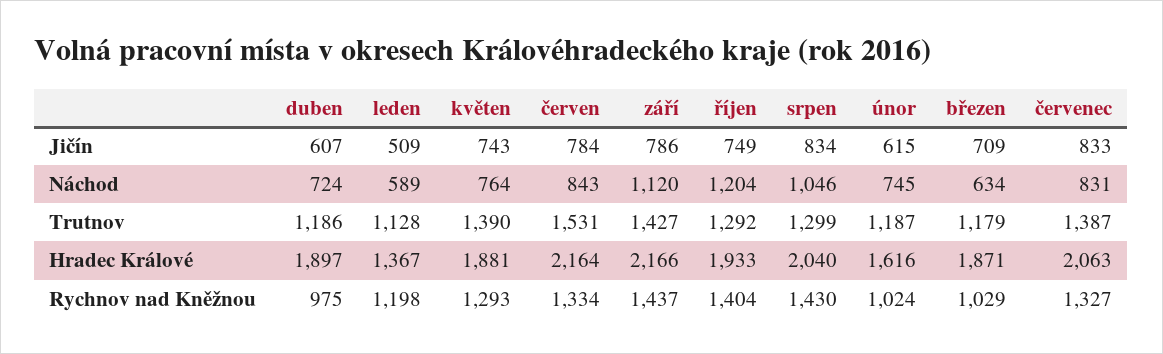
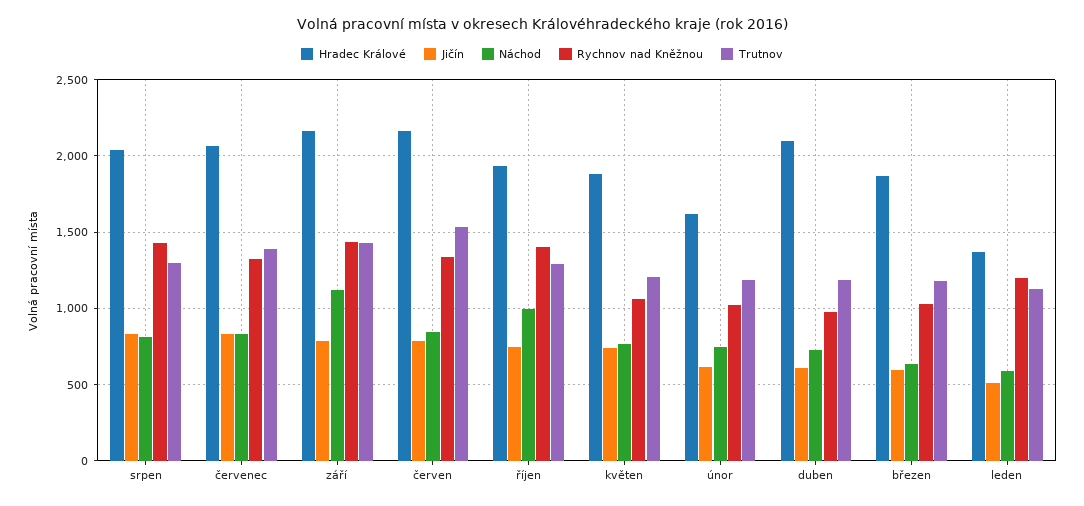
  {
    "Jičín": {
      "duben": 607,
      "leden": 509,
      "květen": 743,
      "červen": 784,
      "září": 786,
      "říjen": 749,
      "srpen": 834,
      "únor": 615,
-     "březen": 709,
+     "březen": 600,
      "červenec": 833
    },
    "Náchod": {
      "duben": 724,
      "leden": 589,
      "květen": 764,
      "červen": 843,
      "září": 1120,
-     "říjen": 1204,
+     "říjen": 1000,
-     "srpen": 1046,
+     "srpen": 800,
      "únor": 745,
      "březen": 634,
      "červenec": 831
    },
    "Trutnov": {
      "duben": 1186,
      "leden": 1128,
-     "květen": 1390,
+     "květen": 1200,
      "červen": 1531,
      "září": 1427,
      "říjen": 1292,
      "srpen": 1299,
      "únor": 1187,
      "březen": 1179,
      "červenec": 1387
    },
    "Hradec Králové": {
-     "duben": 1897,
+     "duben": 2100,
      "leden": 1367,
      "květen": 1881,
      "červen": 2164,
      "září": 2166,
      "říjen": 1933,
      "srpen": 2040,
      "únor": 1616,
      "březen": 1871,
      "červenec": 2063
    },
    "Rychnov nad Kněžnou": {
      "duben": 975,
      "leden": 1198,
-     "květen": 1293,
+     "květen": 1050,
      "červen": 1334,
      "září": 1437,
      "říjen": 1404,
      "srpen": 1430,
      "únor": 1024,
      "březen": 1029,
      "červenec": 1327
    }
  }

